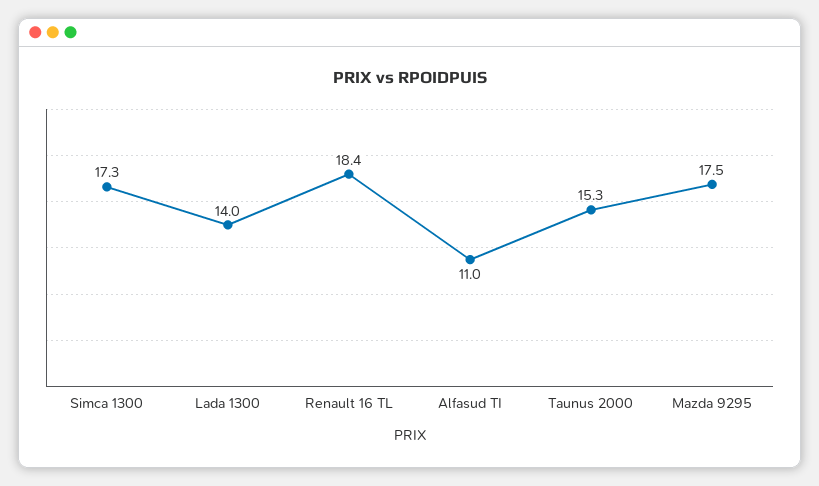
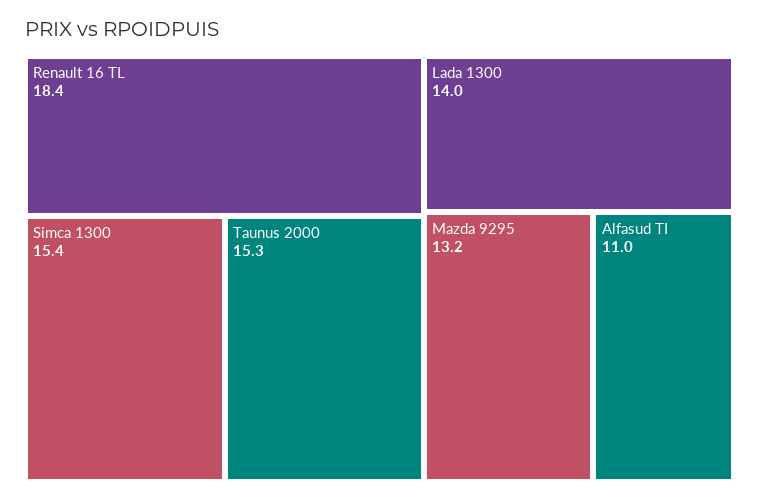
  {
-   "Simca 1300": 17.3,
+   "Simca 1300": 15.4,
    "Lada 1300": 14,
    "Renault 16 TL": 18.4,
    "Alfasud TI": 11,
    "Taunus 2000": 15.3,
-   "Mazda 9295": 17.5
+   "Mazda 9295": 13.2
  }

